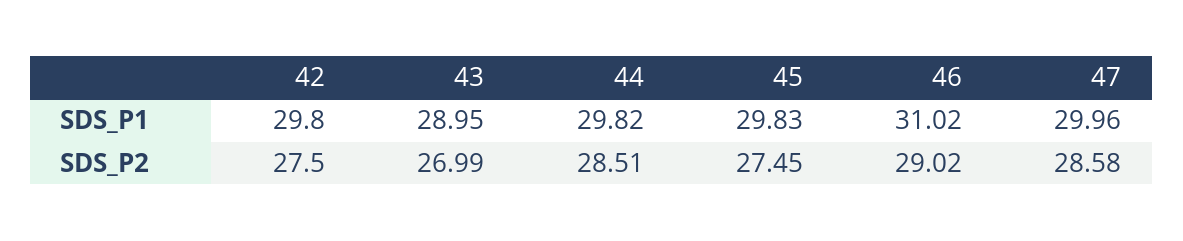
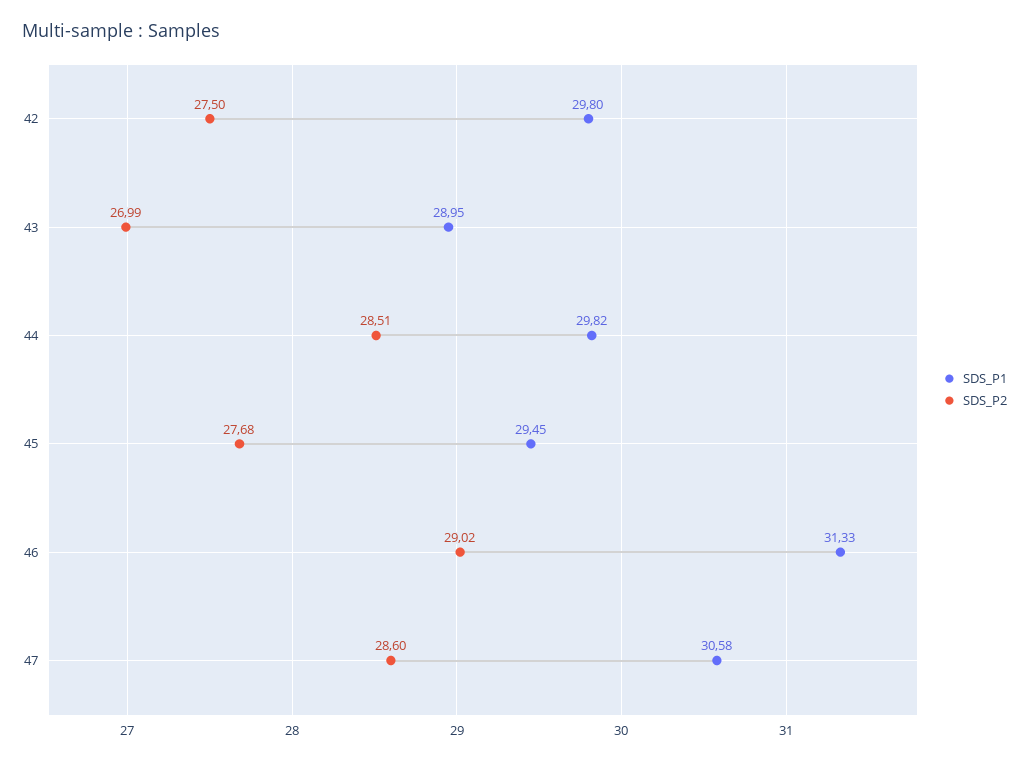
  {
    "SDS_P1": {
      "42": 29.8,
      "43": 28.95,
      "44": 29.82,
-     "45": 29.83,
+     "45": 29.45,
-     "46": 31.02,
+     "46": 31.33,
-     "47": 29.96
+     "47": 30.58
    },
    "SDS_P2": {
      "42": 27.5,
      "43": 26.99,
      "44": 28.51,
-     "45": 27.45,
+     "45": 27.68,
      "46": 29.02,
-     "47": 28.58
+     "47": 28.6
    }
  }

